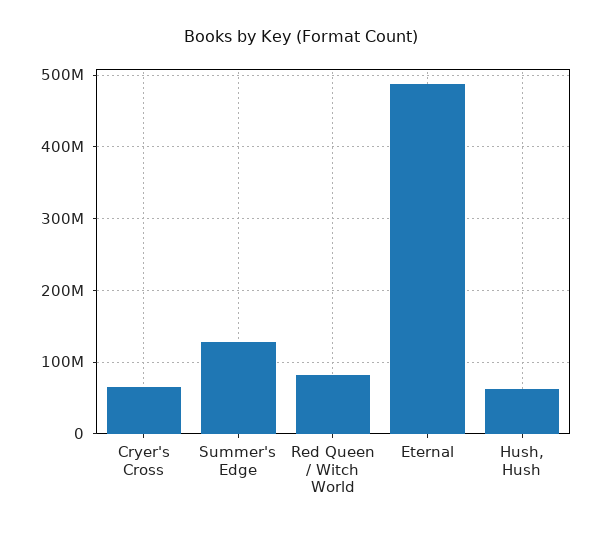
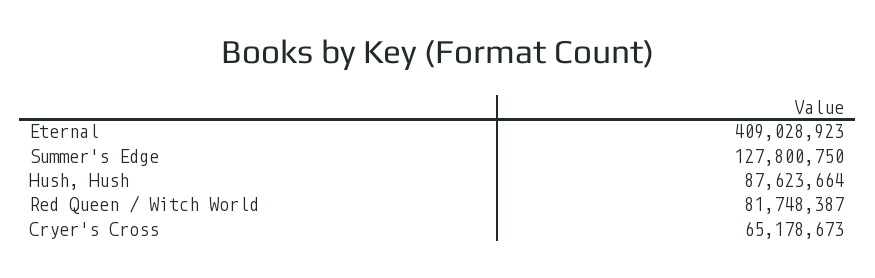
  {
    "Cryer's Cross": 65178673,
    "Summer's Edge": 127800750,
    "Red Queen / Witch World": 81748387,
-   "Eternal": 490000000,
+   "Eternal": 409028923,
-   "Hush, Hush": 60000000
+   "Hush, Hush": 87623664
  }

